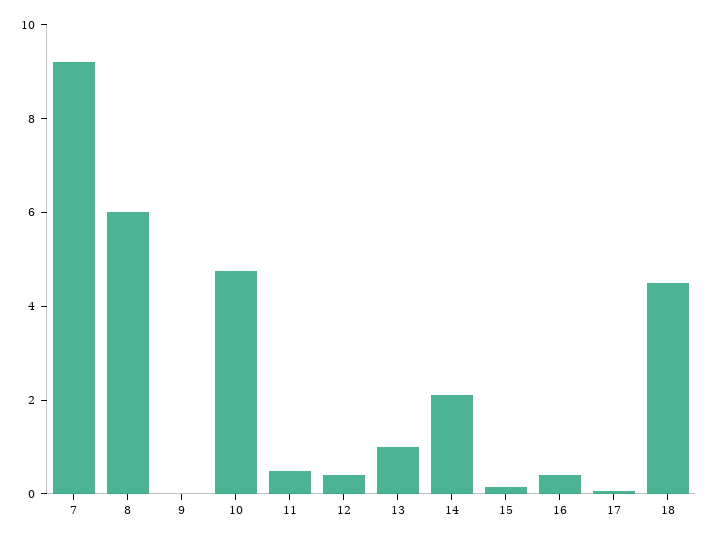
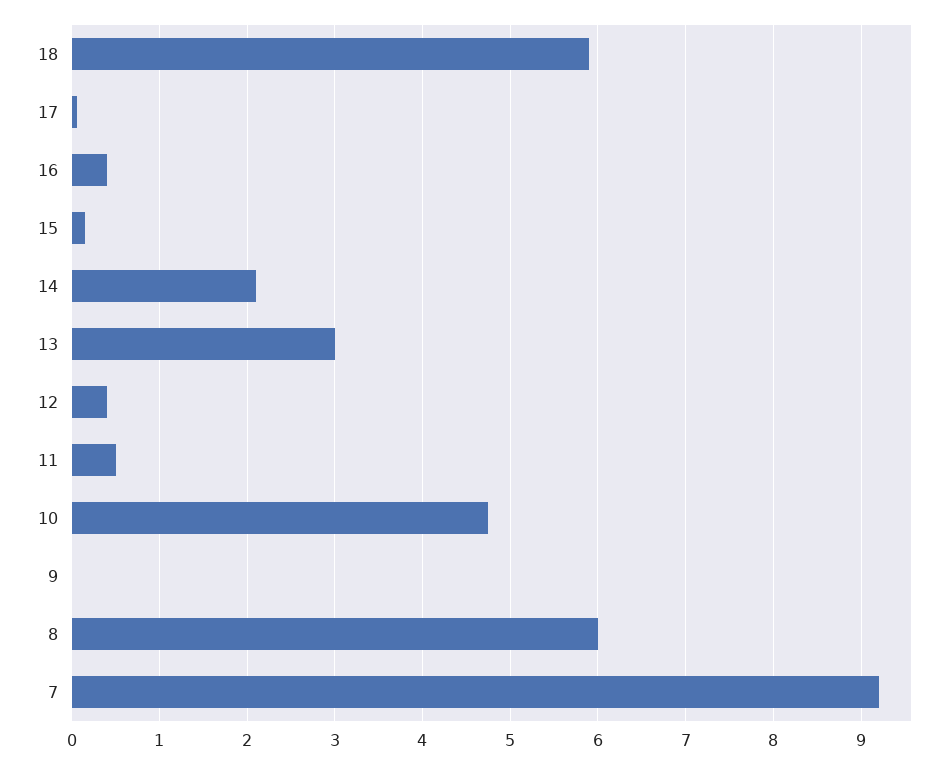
  {
    "7": 9.2,
    "8": 6,
    "9": 0,
    "10": 4.8,
    "11": 0.5,
    "12": 0.4,
-   "13": 1,
+   "13": 3,
    "14": 2.1,
    "15": 0.2,
    "16": 0.4,
    "17": 0.1,
-   "18": 4.5
+   "18": 5.9
  }

